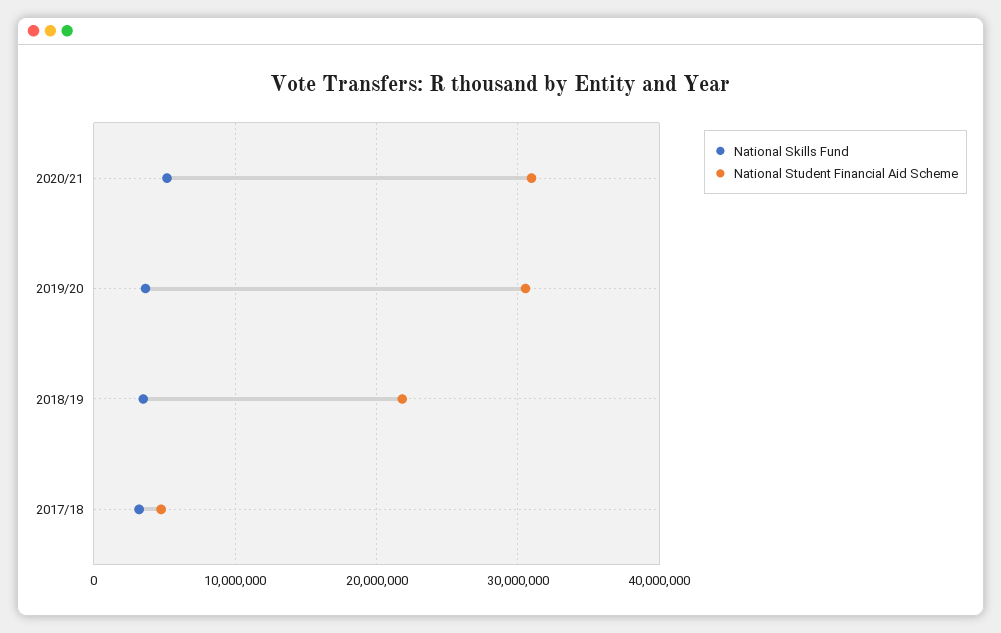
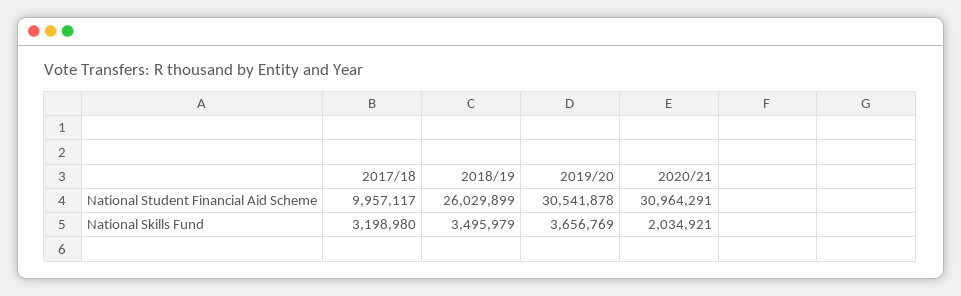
  {
    "National Skills Fund": {
-     "2020/21": 5000000,
+     "2020/21": 2034921,
      "2019/20": 3656769,
      "2018/19": 3495979,
      "2017/18": 3198980
    },
    "National Student Financial Aid Scheme": {
      "2020/21": 30964291,
      "2019/20": 30541878,
-     "2018/19": 22000000,
+     "2018/19": 26029899,
-     "2017/18": 5000000
+     "2017/18": 9957117
    }
  }

